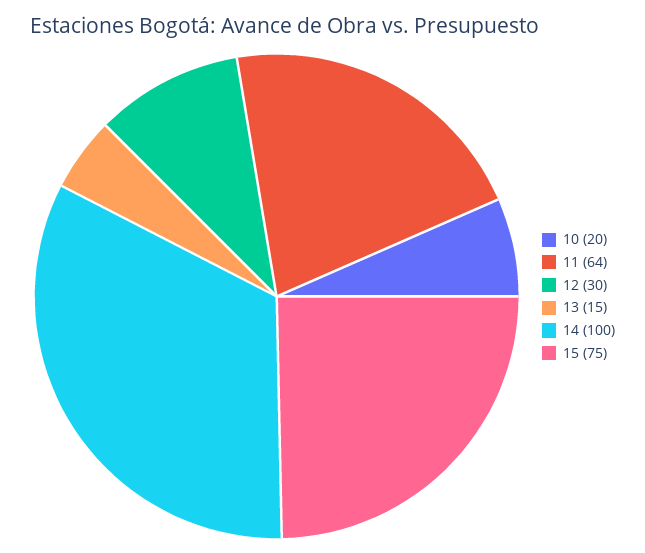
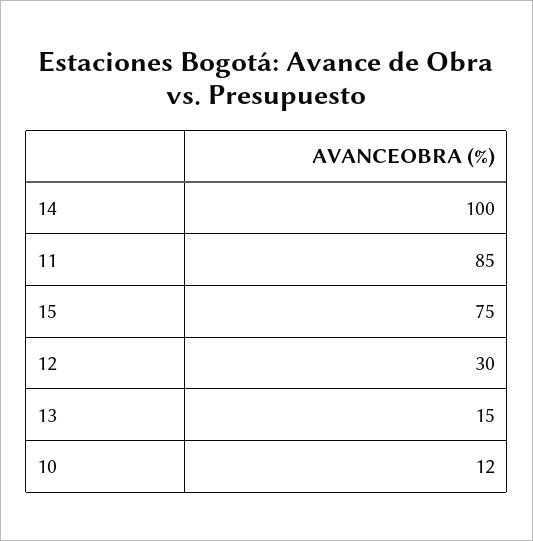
  {
-   "10": 20,
+   "10": 12,
-   "11": 64,
+   "11": 85,
    "12": 30,
    "13": 15,
    "14": 100,
    "15": 75
  }

